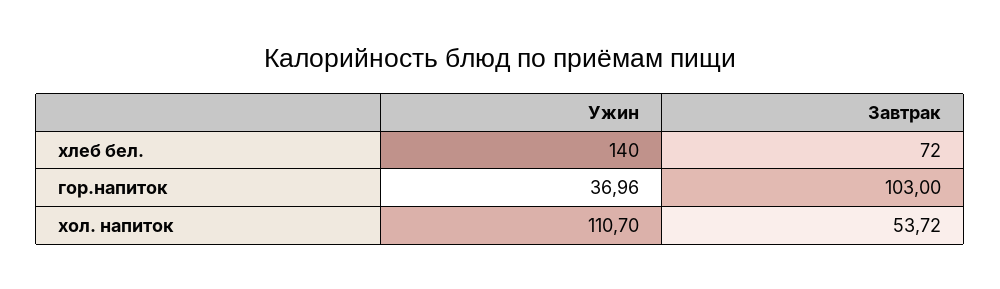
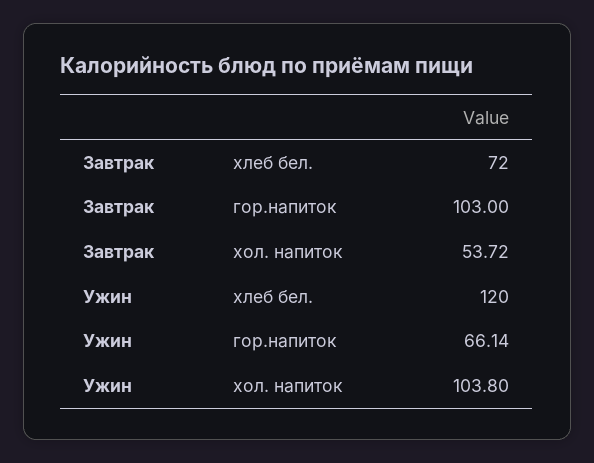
  {
    "Ужин": {
-     "хлеб бел.": 140,
+     "хлеб бел.": 120,
-     "гор.напиток": 36.96,
+     "гор.напиток": 66.14,
-     "хол. напиток": 110.7
+     "хол. напиток": 103.8
    },
    "Завтрак": {
      "хлеб бел.": 72,
      "гор.напиток": 103,
      "хол. напиток": 53.72
    }
  }

